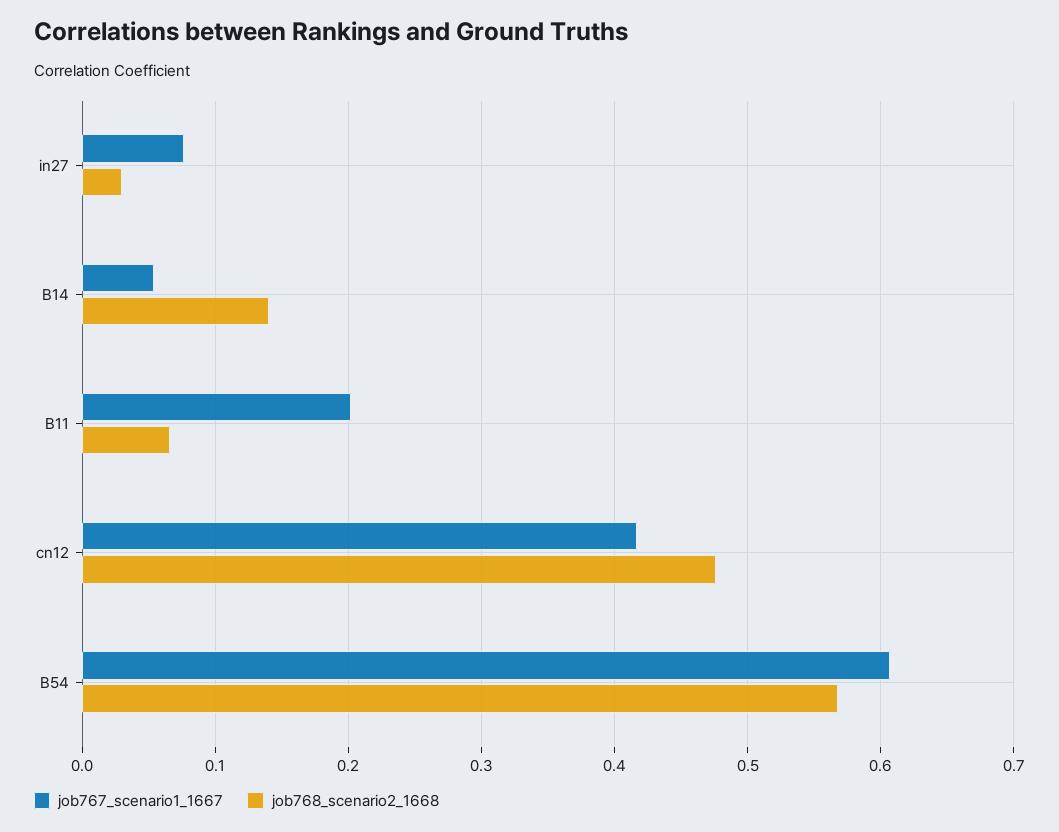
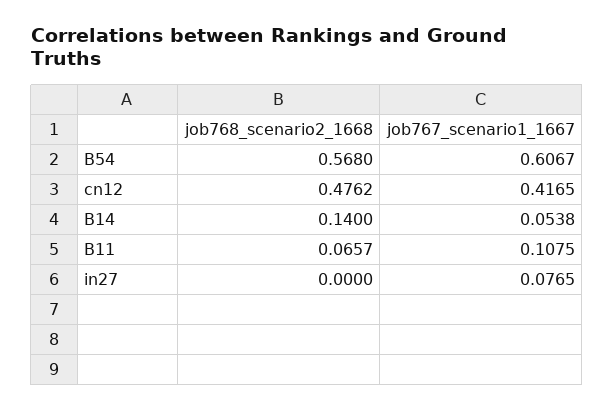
  {
    "job767_scenario1_1667": {
      "in27": 0.0765,
      "B14": 0.0538,
-     "B11": 0.2,
+     "B11": 0.1075,
      "cn12": 0.4165,
      "B54": 0.6067
    },
    "job768_scenario2_1668": {
-     "in27": 0.03,
+     "in27": 0,
      "B14": 0.14,
      "B11": 0.0657,
      "cn12": 0.4762,
      "B54": 0.568
    }
  }

